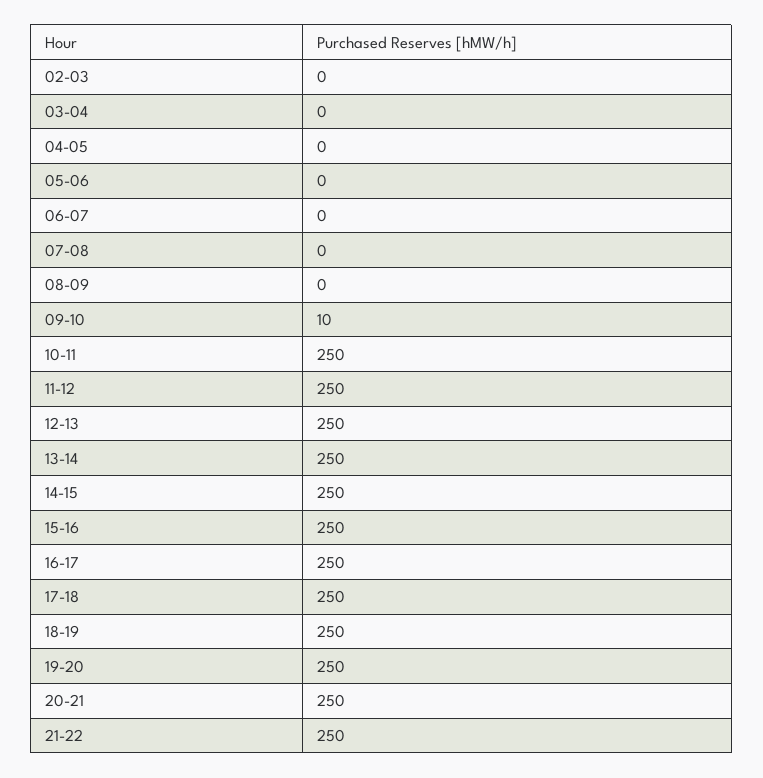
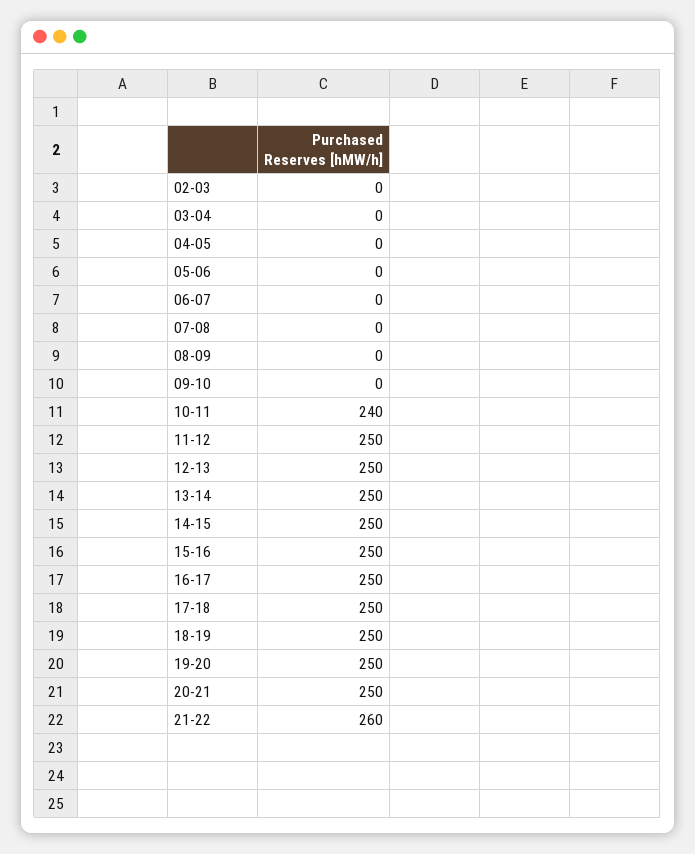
  {
    "02-03": 0,
    "03-04": 0,
    "04-05": 0,
    "05-06": 0,
    "06-07": 0,
    "07-08": 0,
    "08-09": 0,
-   "09-10": 10,
+   "09-10": 0,
-   "10-11": 250,
+   "10-11": 240,
    "11-12": 250,
    "12-13": 250,
    "13-14": 250,
    "14-15": 250,
    "15-16": 250,
    "16-17": 250,
    "17-18": 250,
    "18-19": 250,
    "19-20": 250,
    "20-21": 250,
-   "21-22": 250
+   "21-22": 260
  }

